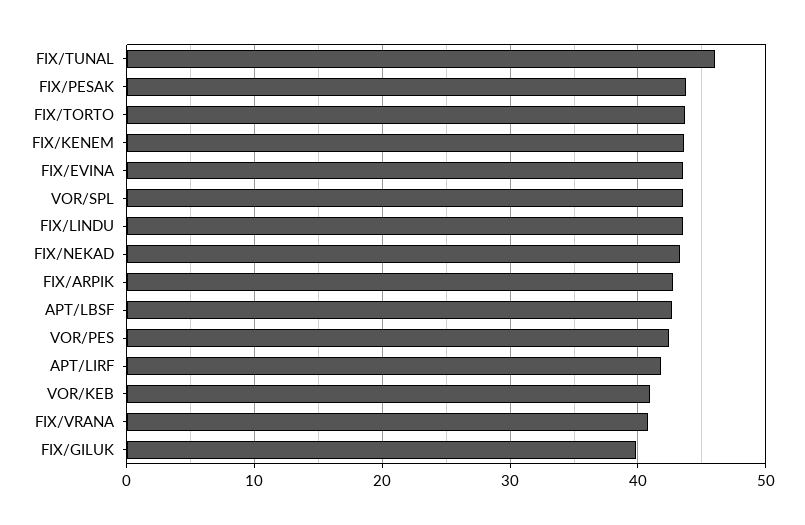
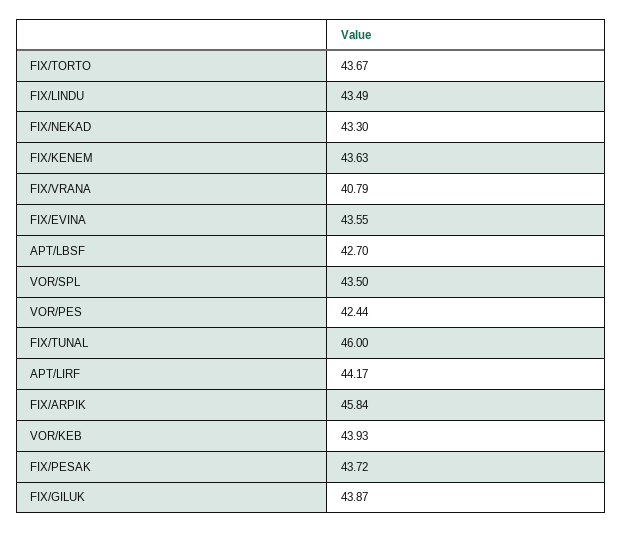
  {
    "FIX/TUNAL": 46,
    "FIX/PESAK": 43.72,
    "FIX/TORTO": 43.67,
    "FIX/KENEM": 43.63,
    "FIX/EVINA": 43.55,
    "VOR/SPL": 43.5,
    "FIX/LINDU": 43.49,
    "FIX/NEKAD": 43.3,
-   "FIX/ARPIK": 43,
+   "FIX/ARPIK": 45.84,
    "APT/LBSF": 42.7,
    "VOR/PES": 42.44,
-   "APT/LIRF": 42,
+   "APT/LIRF": 44.17,
-   "VOR/KEB": 41,
+   "VOR/KEB": 43.93,
    "FIX/VRANA": 40.79,
-   "FIX/GILUK": 40
+   "FIX/GILUK": 43.87
  }

